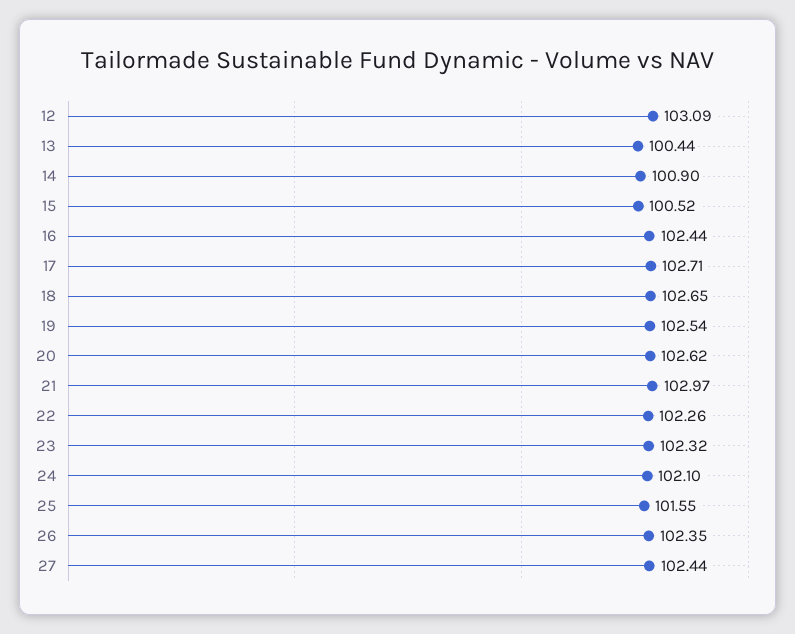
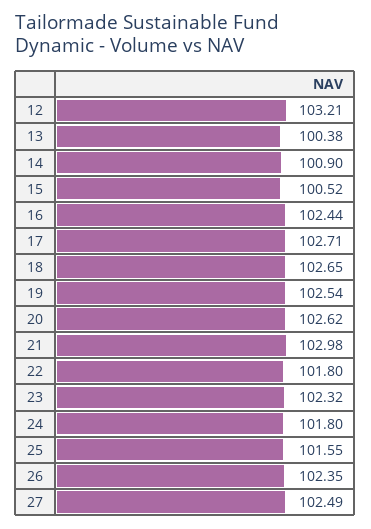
  {
-   "12": 103.09,
+   "12": 103.21,
-   "13": 100.44,
+   "13": 100.38,
    "14": 100.9,
    "15": 100.52,
    "16": 102.44,
    "17": 102.71,
    "18": 102.65,
    "19": 102.54,
    "20": 102.62,
-   "21": 102.97,
+   "21": 102.98,
-   "22": 102.26,
+   "22": 101.8,
    "23": 102.32,
-   "24": 102.1,
+   "24": 101.8,
    "25": 101.55,
    "26": 102.35,
-   "27": 102.44
+   "27": 102.49
  }

